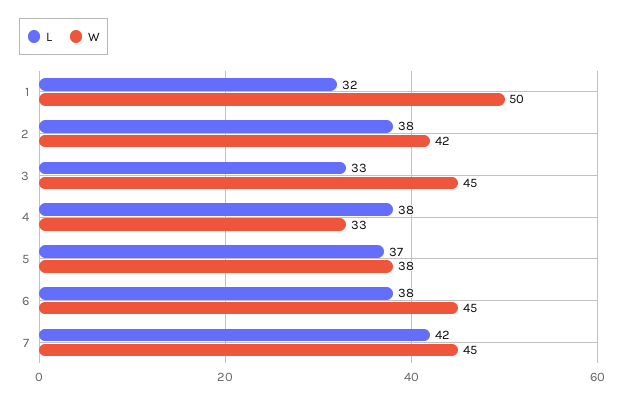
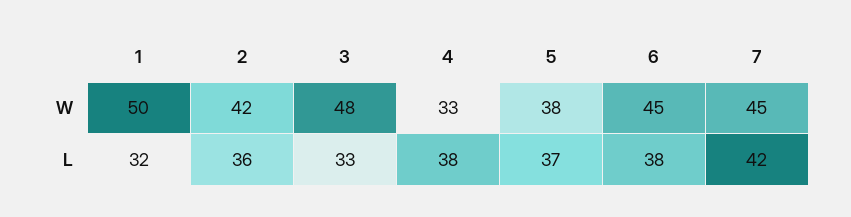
  {
    "L": {
      "1": 32,
-     "2": 38,
+     "2": 36,
      "3": 33,
      "4": 38,
      "5": 37,
      "6": 38,
      "7": 42
    },
    "W": {
      "1": 50,
      "2": 42,
-     "3": 45,
+     "3": 48,
      "4": 33,
      "5": 38,
      "6": 45,
      "7": 45
    }
  }

